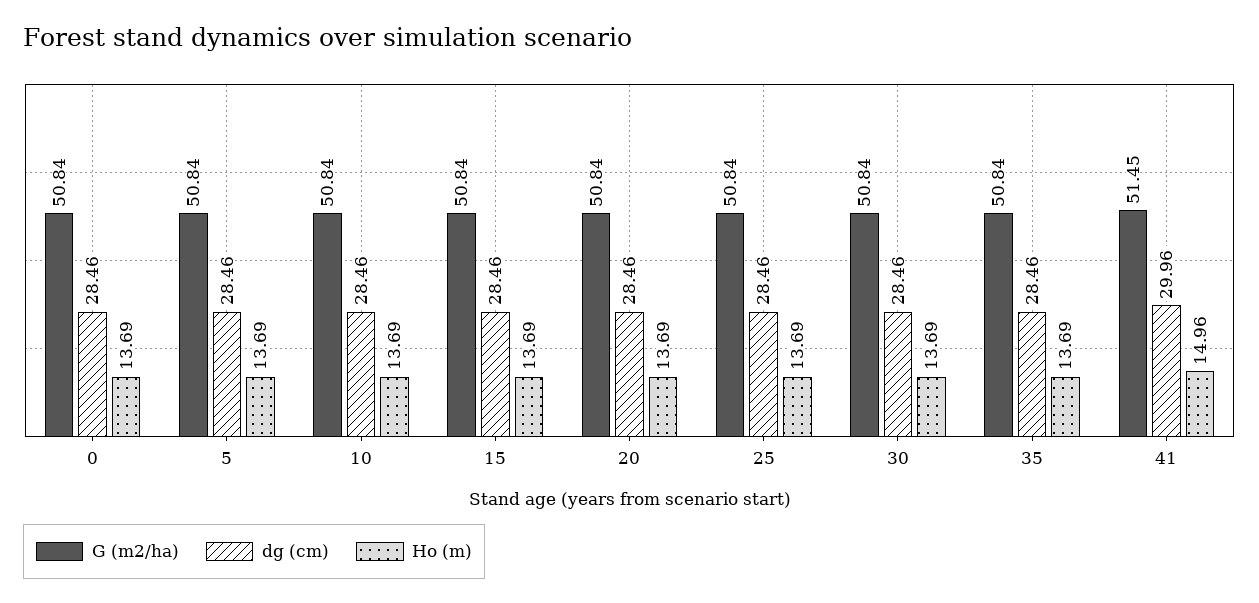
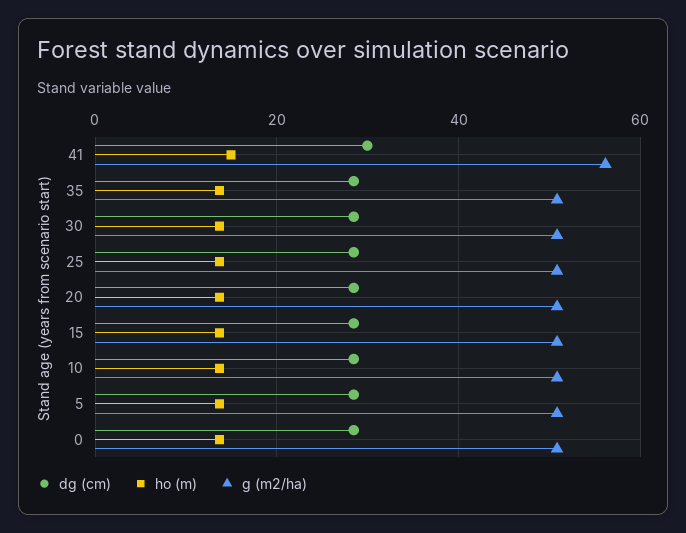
  {
    "G (m2/ha)": {
      "0": 50.84,
      "5": 50.84,
      "10": 50.84,
      "15": 50.84,
      "20": 50.84,
      "25": 50.84,
      "30": 50.84,
      "35": 50.84,
-     "41": 51.45
+     "41": 56
    },
    "dg (cm)": {
      "0": 28.46,
      "5": 28.46,
      "10": 28.46,
      "15": 28.46,
      "20": 28.46,
      "25": 28.46,
      "30": 28.46,
      "35": 28.46,
      "41": 29.96
    },
    "Ho (m)": {
      "0": 13.69,
      "5": 13.69,
      "10": 13.69,
      "15": 13.69,
      "20": 13.69,
      "25": 13.69,
      "30": 13.69,
      "35": 13.69,
      "41": 14.96
    }
  }

